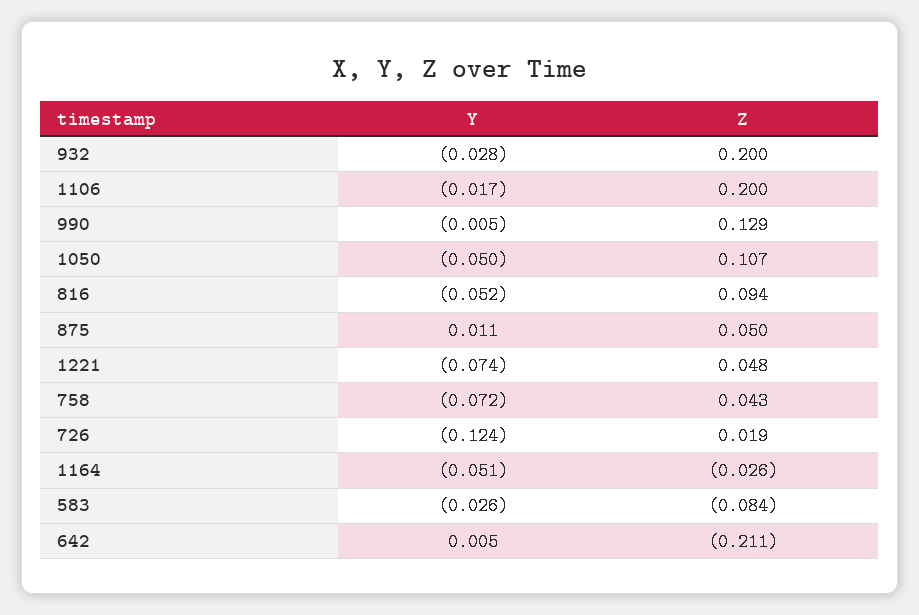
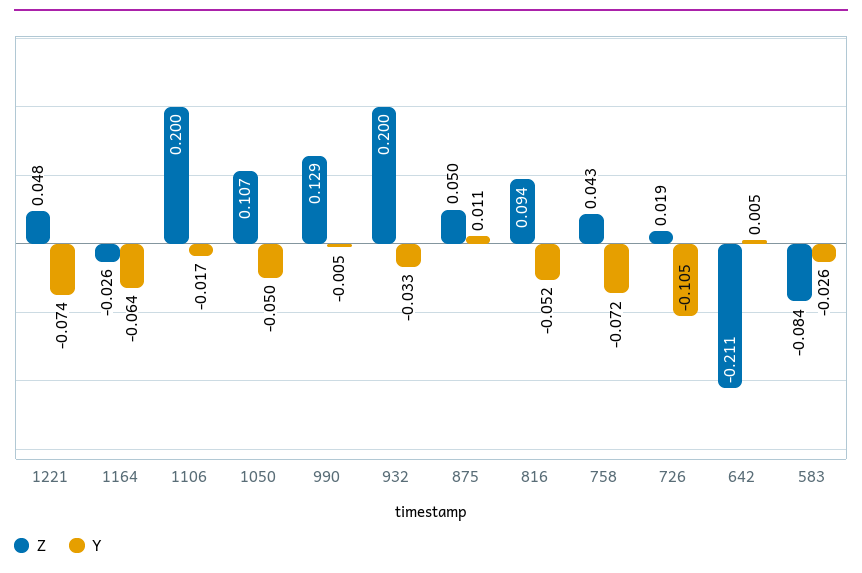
  {
    "Y": {
-     "932": -0.028,
+     "932": -0.033,
      "1106": -0.017,
      "990": -0.005,
      "1050": -0.05,
      "816": -0.052,
      "875": 0.011,
      "1221": -0.074,
      "758": -0.072,
-     "726": -0.124,
+     "726": -0.105,
-     "1164": -0.051,
+     "1164": -0.064,
      "583": -0.026,
      "642": 0.005
    },
    "Z": {
      "932": 0.2,
      "1106": 0.2,
      "990": 0.129,
      "1050": 0.107,
      "816": 0.094,
      "875": 0.05,
      "1221": 0.048,
      "758": 0.043,
      "726": 0.019,
      "1164": -0.026,
      "583": -0.084,
      "642": -0.211
    }
  }

